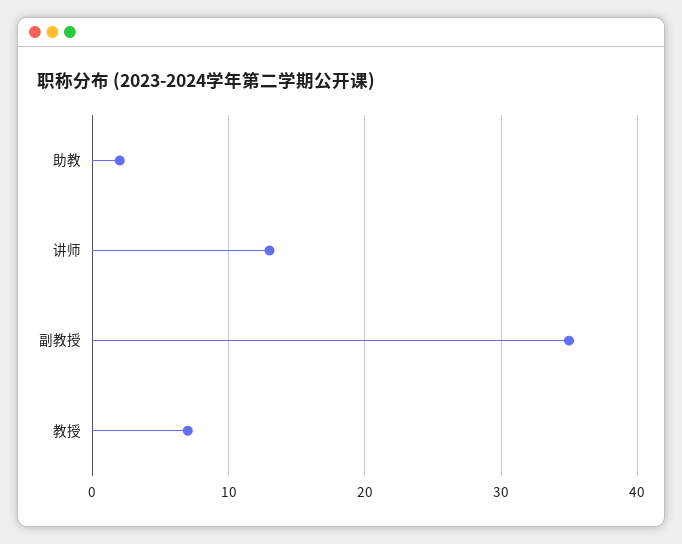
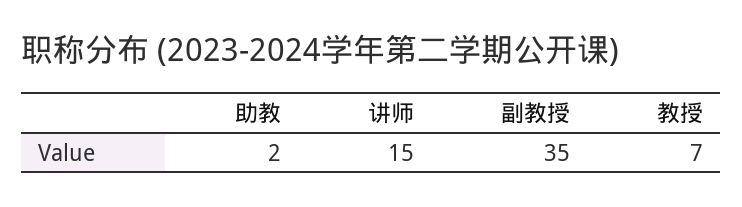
  {
    "助教": 2,
-   "讲师": 13,
+   "讲师": 15,
    "副教授": 35,
    "教授": 7
  }

